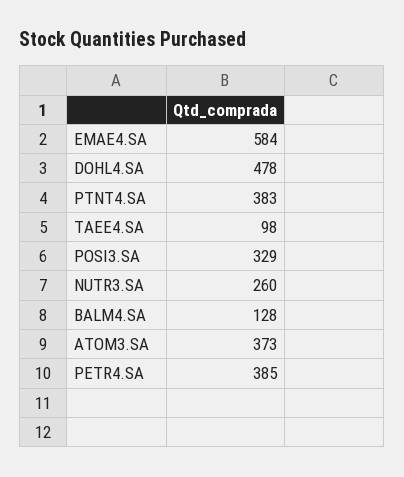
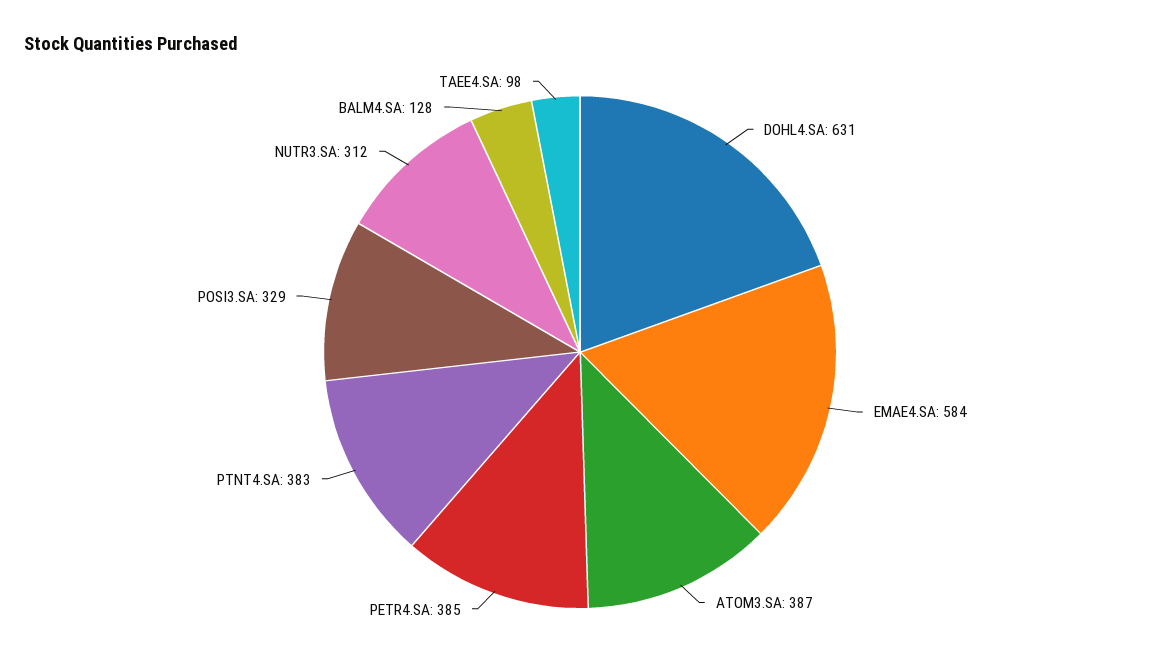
  {
    "EMAE4.SA": 584,
-   "DOHL4.SA": 478,
+   "DOHL4.SA": 631,
    "PTNT4.SA": 383,
    "TAEE4.SA": 98,
    "POSI3.SA": 329,
-   "NUTR3.SA": 260,
+   "NUTR3.SA": 312,
    "BALM4.SA": 128,
-   "ATOM3.SA": 373,
+   "ATOM3.SA": 387,
    "PETR4.SA": 385
  }

